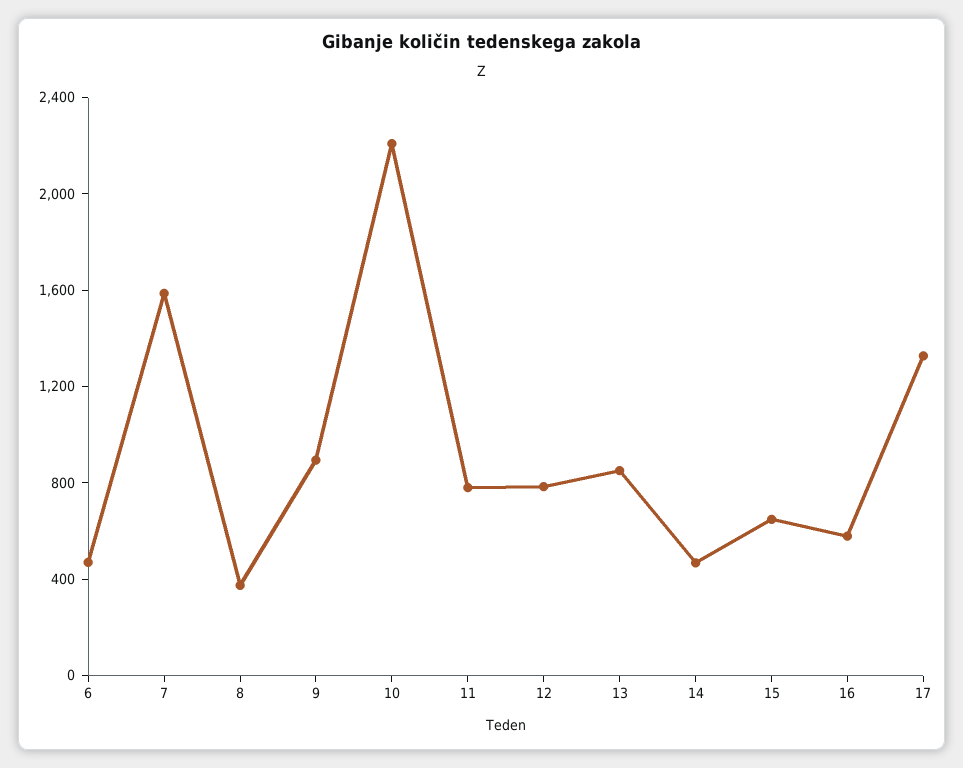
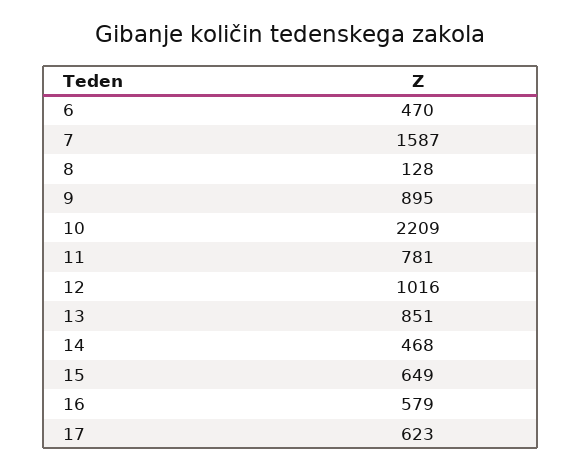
  {
    "6": 470,
    "7": 1587,
-   "8": 400,
+   "8": 128,
    "9": 895,
    "10": 2209,
    "11": 781,
-   "12": 800,
+   "12": 1016,
    "13": 851,
    "14": 468,
    "15": 649,
    "16": 579,
-   "17": 1300
+   "17": 623
  }

